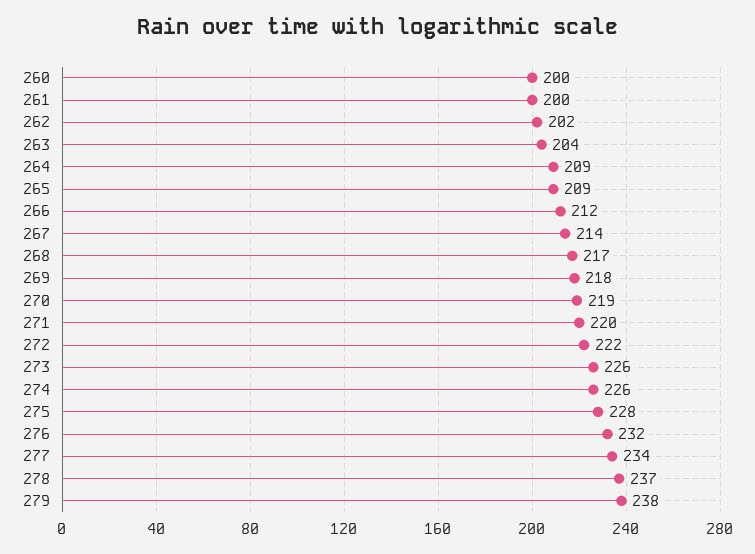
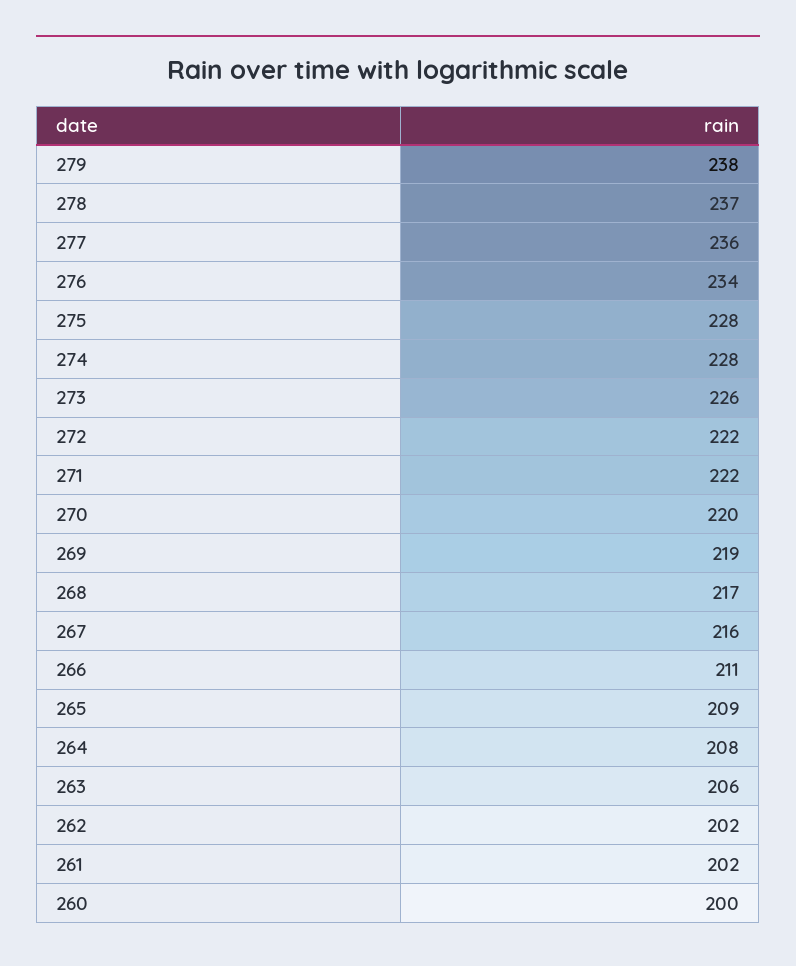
  {
    "260": 200,
-   "261": 200,
+   "261": 202,
    "262": 202,
-   "263": 204,
+   "263": 206,
-   "264": 209,
+   "264": 208,
    "265": 209,
-   "266": 212,
+   "266": 211,
-   "267": 214,
+   "267": 216,
    "268": 217,
-   "269": 218,
+   "269": 219,
-   "270": 219,
+   "270": 220,
-   "271": 220,
+   "271": 222,
    "272": 222,
    "273": 226,
-   "274": 226,
+   "274": 228,
    "275": 228,
-   "276": 232,
+   "276": 234,
-   "277": 234,
+   "277": 236,
    "278": 237,
    "279": 238
  }

